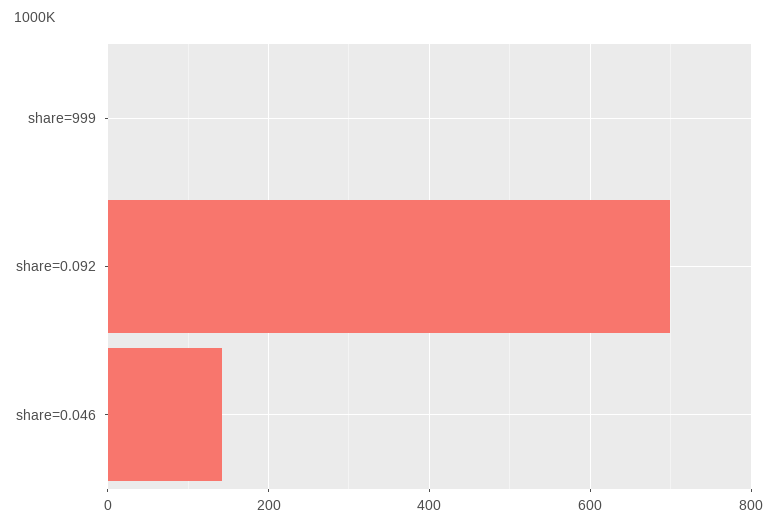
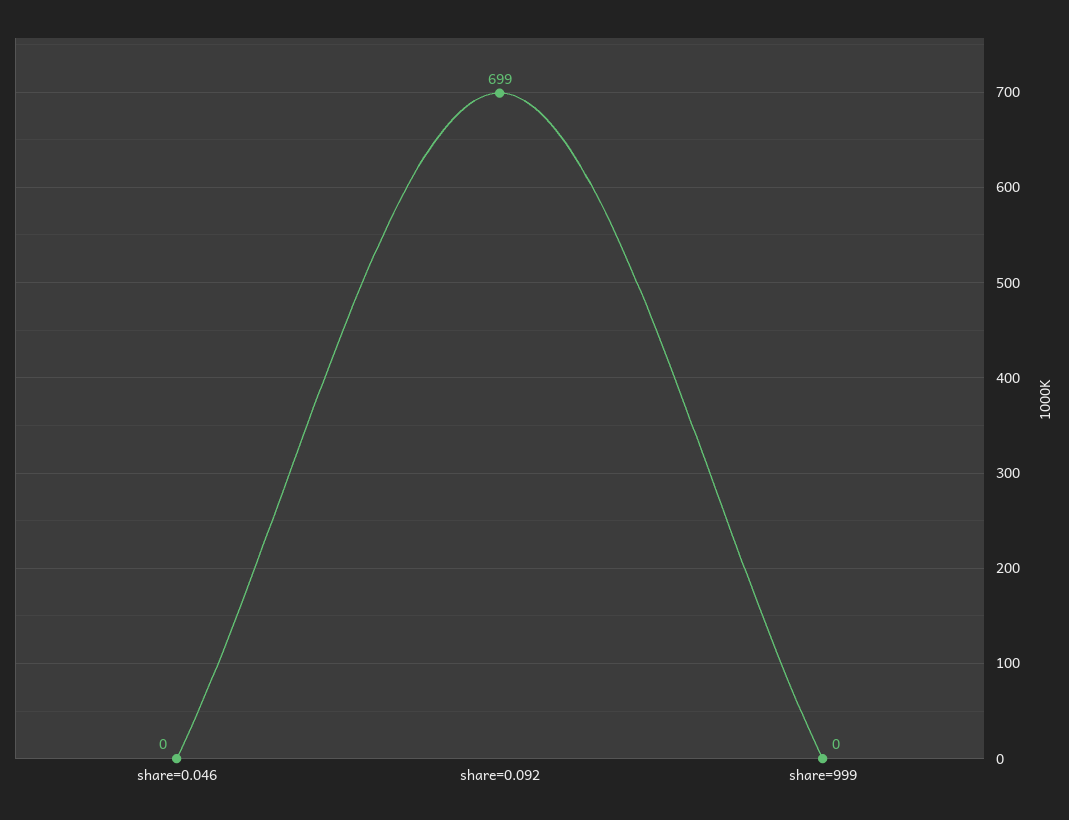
  {
    "share=999": 0,
    "share=0.092": 699,
-   "share=0.046": 140
+   "share=0.046": 0
  }

